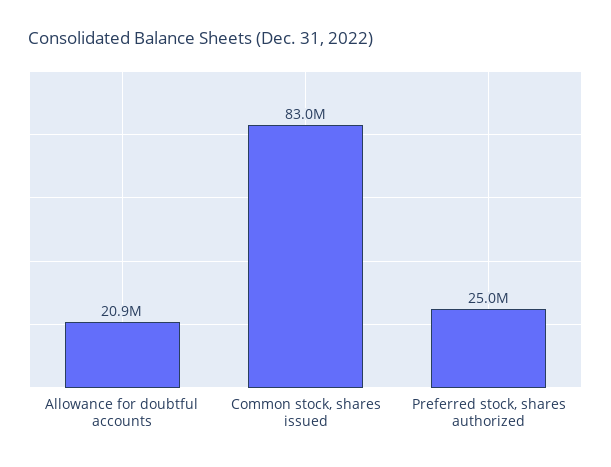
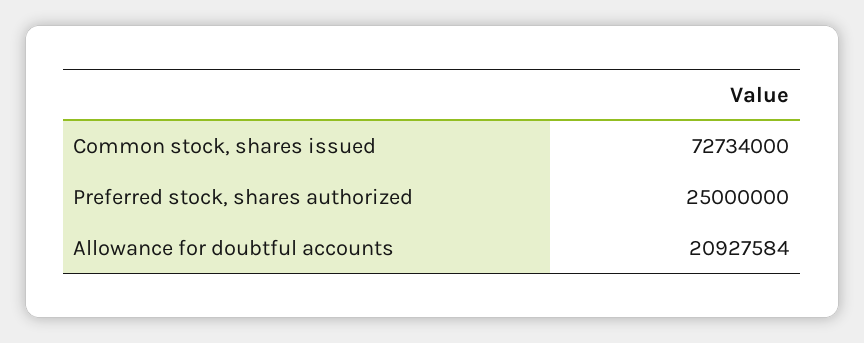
  {
    "Allowance for doubtful accounts": 20927584,
-   "Common stock, shares issued": 83000000,
+   "Common stock, shares issued": 72734000,
    "Preferred stock, shares authorized": 25000000
  }

